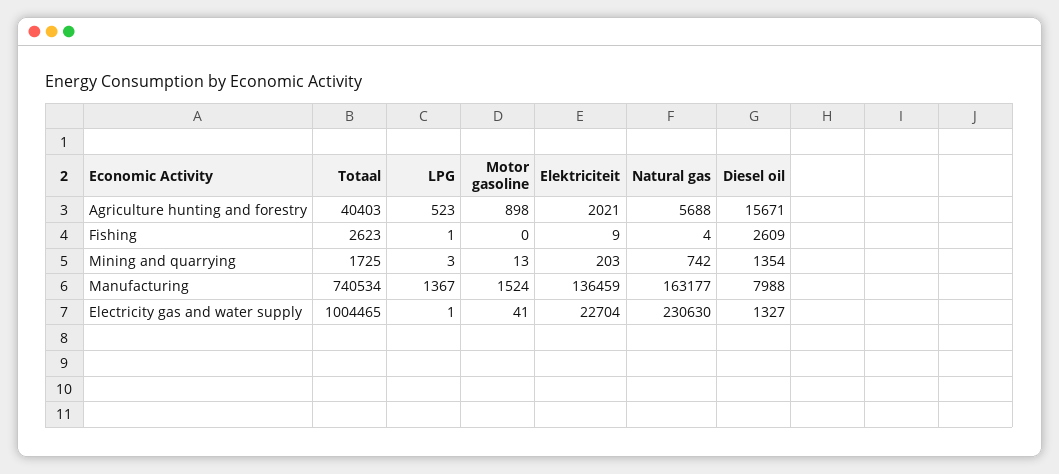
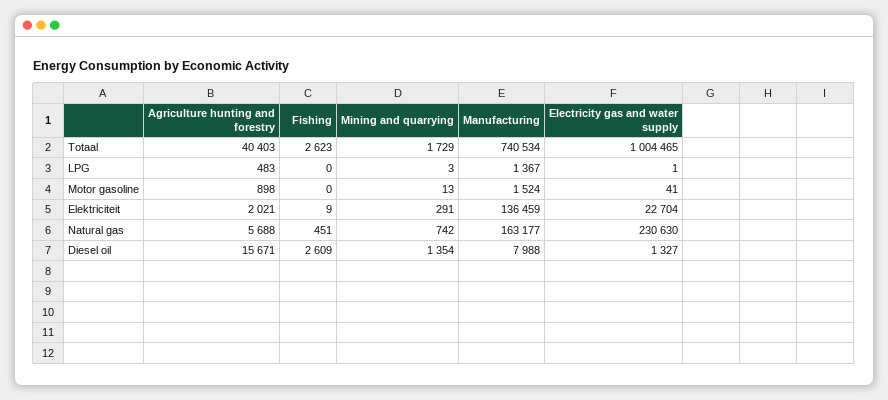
  {
    "Totaal": {
      "Agriculture hunting and forestry": 40403,
      "Fishing": 2623,
-     "Mining and quarrying": 1725,
+     "Mining and quarrying": 1729,
      "Manufacturing": 740534,
      "Electricity gas and water supply": 1004465
    },
    "LPG": {
-     "Agriculture hunting and forestry": 523,
+     "Agriculture hunting and forestry": 483,
-     "Fishing": 1,
+     "Fishing": 0,
      "Mining and quarrying": 3,
      "Manufacturing": 1367,
      "Electricity gas and water supply": 1
    },
    "Motor gasoline": {
      "Agriculture hunting and forestry": 898,
      "Fishing": 0,
      "Mining and quarrying": 13,
      "Manufacturing": 1524,
      "Electricity gas and water supply": 41
    },
    "Elektriciteit": {
      "Agriculture hunting and forestry": 2021,
      "Fishing": 9,
-     "Mining and quarrying": 203,
+     "Mining and quarrying": 291,
      "Manufacturing": 136459,
      "Electricity gas and water supply": 22704
    },
    "Natural gas": {
      "Agriculture hunting and forestry": 5688,
-     "Fishing": 4,
+     "Fishing": 451,
      "Mining and quarrying": 742,
      "Manufacturing": 163177,
      "Electricity gas and water supply": 230630
    },
    "Diesel oil": {
      "Agriculture hunting and forestry": 15671,
      "Fishing": 2609,
      "Mining and quarrying": 1354,
      "Manufacturing": 7988,
      "Electricity gas and water supply": 1327
    }
  }

